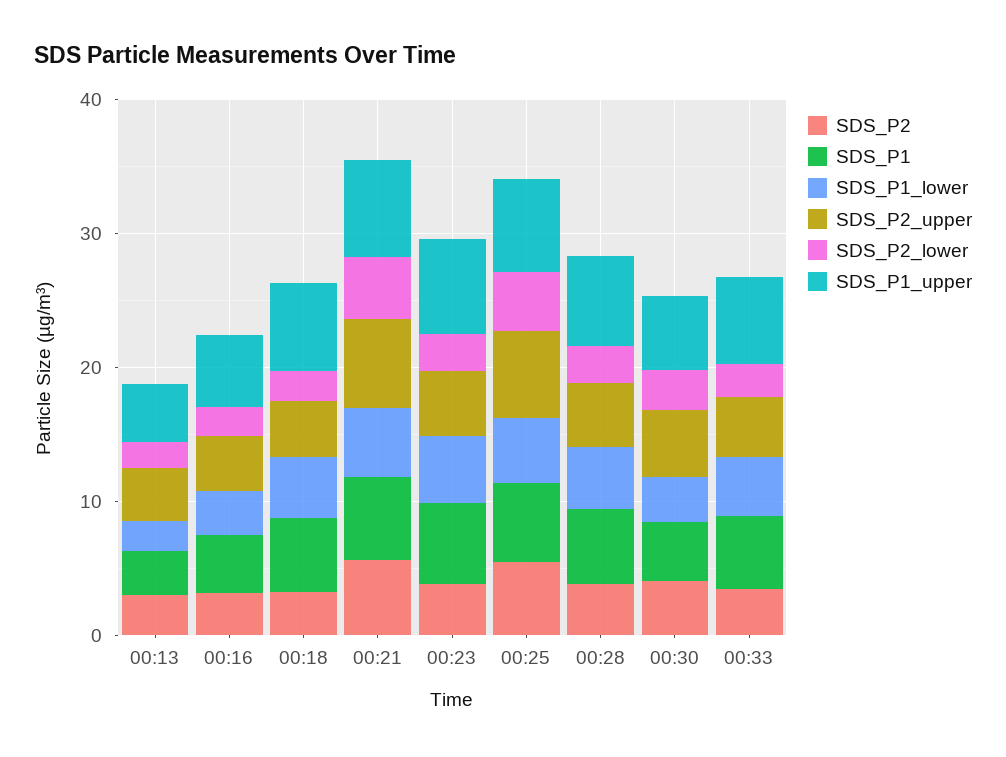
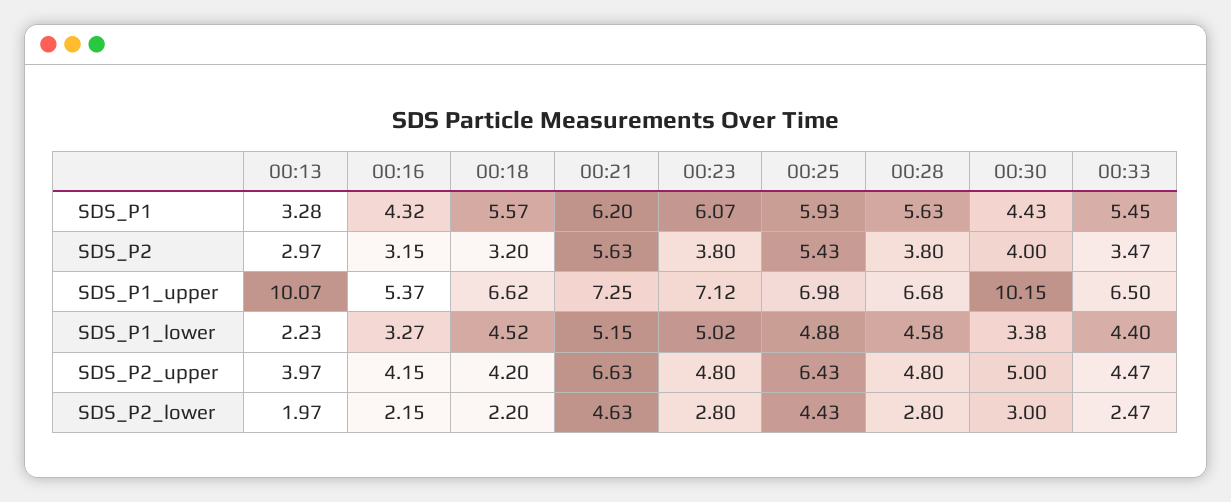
  {
    "SDS_P2": {
      "00:13": 2.97,
      "00:16": 3.15,
      "00:18": 3.2,
      "00:21": 5.63,
      "00:23": 3.8,
      "00:25": 5.43,
      "00:28": 3.8,
      "00:30": 4,
      "00:33": 3.47
    },
    "SDS_P1": {
      "00:13": 3.28,
      "00:16": 4.32,
      "00:18": 5.57,
      "00:21": 6.2,
      "00:23": 6.07,
      "00:25": 5.93,
      "00:28": 5.63,
      "00:30": 4.43,
      "00:33": 5.45
    },
    "SDS_P1_lower": {
      "00:13": 2.23,
      "00:16": 3.27,
      "00:18": 4.52,
      "00:21": 5.15,
      "00:23": 5.02,
      "00:25": 4.88,
      "00:28": 4.58,
      "00:30": 3.38,
      "00:33": 4.4
    },
    "SDS_P2_upper": {
      "00:13": 3.97,
      "00:16": 4.15,
      "00:18": 4.2,
      "00:21": 6.63,
      "00:23": 4.8,
      "00:25": 6.43,
      "00:28": 4.8,
      "00:30": 5,
      "00:33": 4.47
    },
    "SDS_P2_lower": {
      "00:13": 1.97,
      "00:16": 2.15,
      "00:18": 2.2,
      "00:21": 4.63,
      "00:23": 2.8,
      "00:25": 4.43,
      "00:28": 2.8,
      "00:30": 3,
      "00:33": 2.47
    },
    "SDS_P1_upper": {
-     "00:13": 4,
+     "00:13": 10.07,
      "00:16": 5.37,
      "00:18": 6.62,
      "00:21": 7.25,
      "00:23": 7.12,
      "00:25": 6.98,
      "00:28": 6.68,
-     "00:30": 6,
+     "00:30": 10.15,
      "00:33": 6.5
    }
  }

